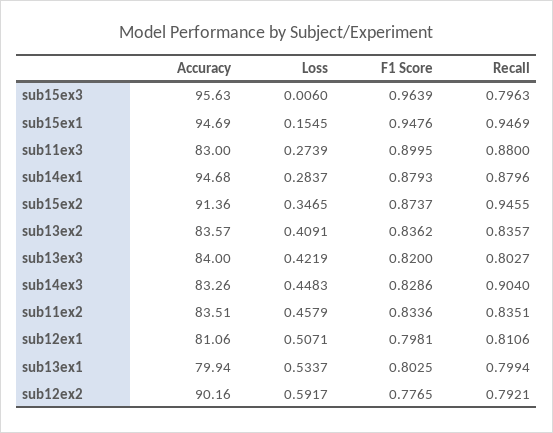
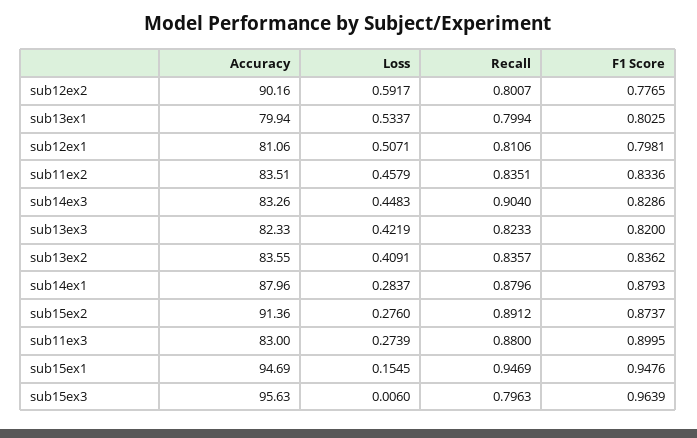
  {
    "Accuracy": {
      "sub15ex3": 95.63,
      "sub15ex1": 94.69,
      "sub11ex3": 83,
-     "sub14ex1": 94.68,
+     "sub14ex1": 87.96,
      "sub15ex2": 91.36,
-     "sub13ex2": 83.57,
+     "sub13ex2": 83.55,
-     "sub13ex3": 84,
+     "sub13ex3": 82.33,
      "sub14ex3": 83.26,
      "sub11ex2": 83.51,
      "sub12ex1": 81.06,
      "sub13ex1": 79.94,
      "sub12ex2": 90.16
    },
    "Loss": {
      "sub15ex3": 0.006,
      "sub15ex1": 0.1545,
      "sub11ex3": 0.2739,
      "sub14ex1": 0.2837,
-     "sub15ex2": 0.3465,
+     "sub15ex2": 0.276,
      "sub13ex2": 0.4091,
      "sub13ex3": 0.4219,
      "sub14ex3": 0.4483,
      "sub11ex2": 0.4579,
      "sub12ex1": 0.5071,
      "sub13ex1": 0.5337,
      "sub12ex2": 0.5917
    },
    "F1 Score": {
      "sub15ex3": 0.9639,
      "sub15ex1": 0.9476,
      "sub11ex3": 0.8995,
      "sub14ex1": 0.8793,
      "sub15ex2": 0.8737,
      "sub13ex2": 0.8362,
      "sub13ex3": 0.82,
      "sub14ex3": 0.8286,
      "sub11ex2": 0.8336,
      "sub12ex1": 0.7981,
      "sub13ex1": 0.8025,
      "sub12ex2": 0.7765
    },
    "Recall": {
      "sub15ex3": 0.7963,
      "sub15ex1": 0.9469,
      "sub11ex3": 0.88,
      "sub14ex1": 0.8796,
-     "sub15ex2": 0.9455,
+     "sub15ex2": 0.8912,
      "sub13ex2": 0.8357,
-     "sub13ex3": 0.8027,
+     "sub13ex3": 0.8233,
      "sub14ex3": 0.904,
      "sub11ex2": 0.8351,
      "sub12ex1": 0.8106,
      "sub13ex1": 0.7994,
-     "sub12ex2": 0.7921
+     "sub12ex2": 0.8007
    }
  }

